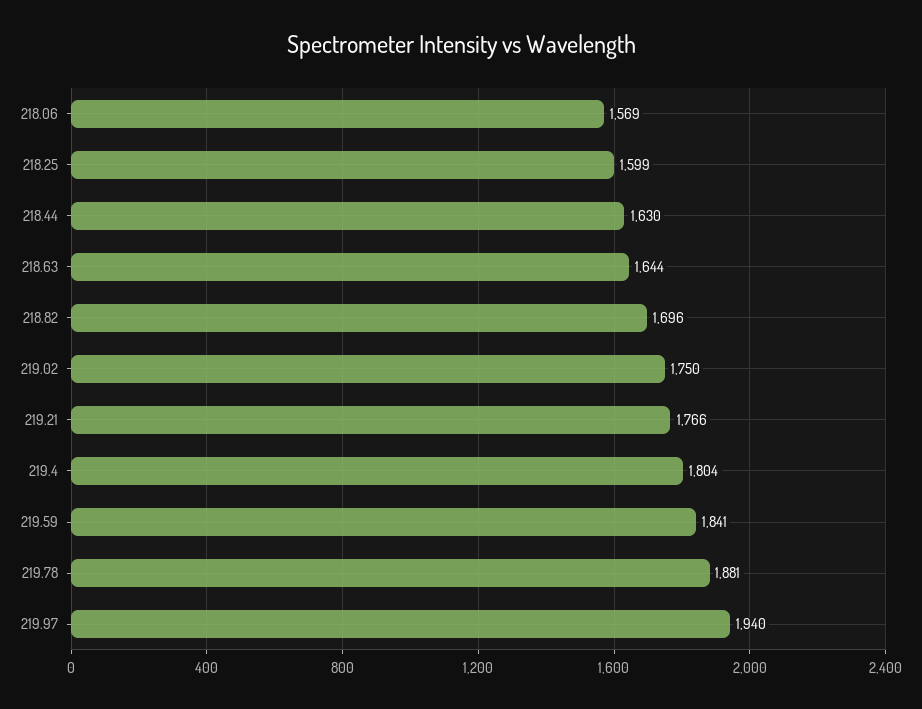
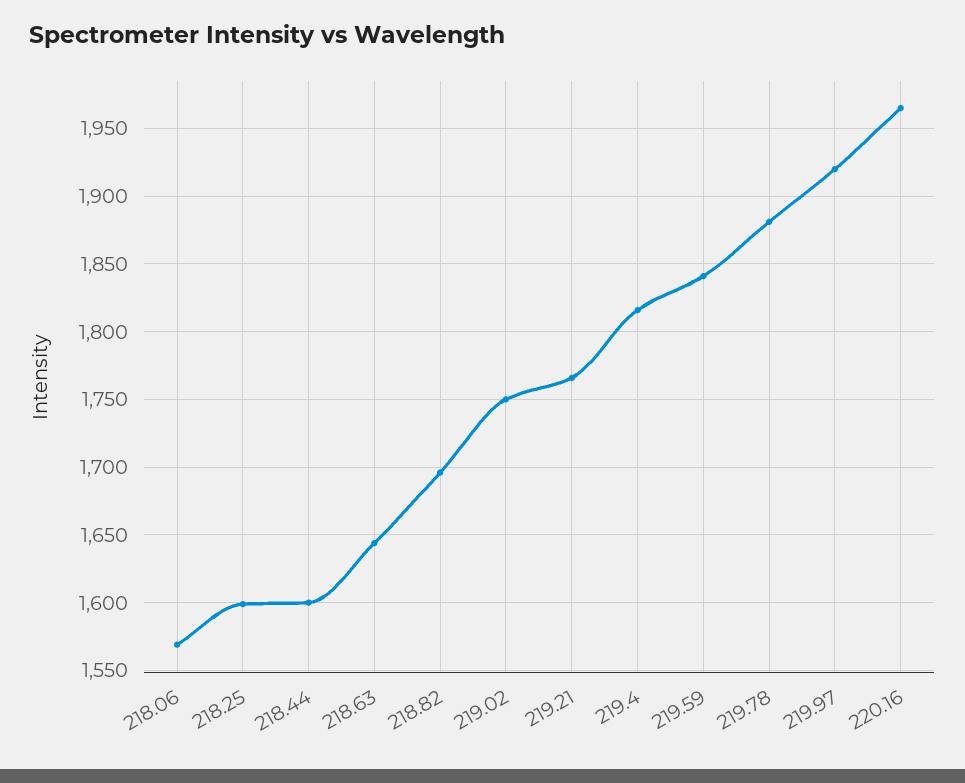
  {
    "218.06": 1569,
    "218.25": 1599,
-   "218.44": 1630,
+   "218.44": 1600,
    "218.63": 1644,
    "218.82": 1696,
    "219.02": 1750,
    "219.21": 1766,
-   "219.4": 1804,
+   "219.4": 1815,
    "219.59": 1841,
    "219.78": 1881,
-   "219.97": 1940
+   "219.97": 1920,
+   "220.16": 1965
  }

